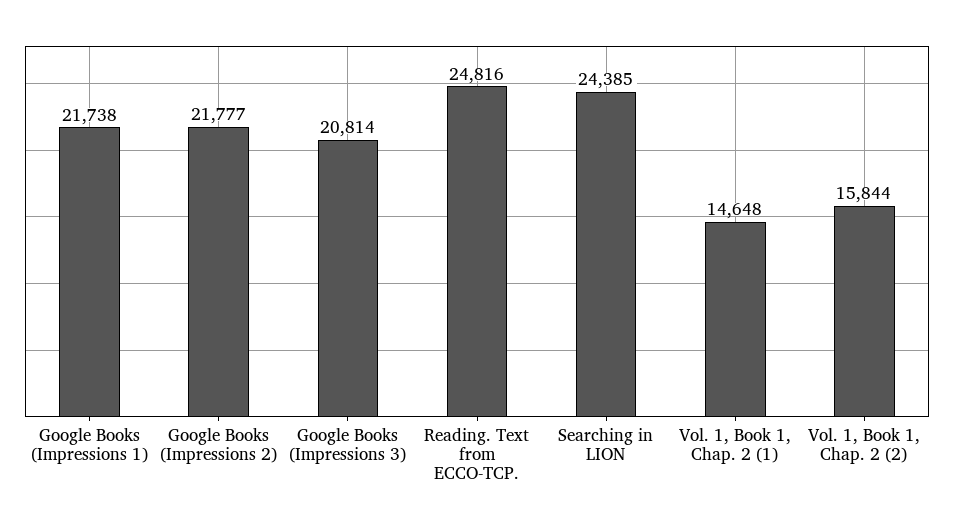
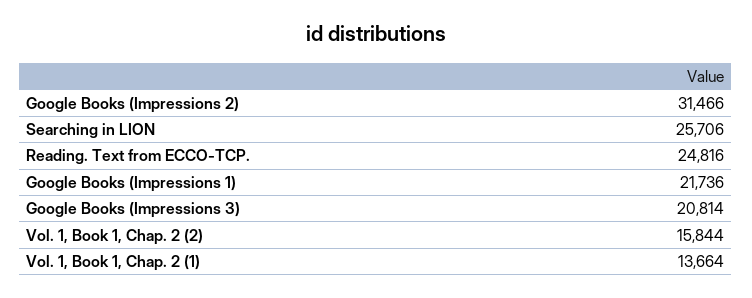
  {
-   "Google Books (Impressions 1)": 21738,
+   "Google Books (Impressions 1)": 21736,
-   "Google Books (Impressions 2)": 21777,
+   "Google Books (Impressions 2)": 31466,
    "Google Books (Impressions 3)": 20814,
    "Reading. Text from ECCO-TCP.": 24816,
-   "Searching in LION": 24385,
+   "Searching in LION": 25706,
-   "Vol. 1, Book 1, Chap. 2 (1)": 14648,
+   "Vol. 1, Book 1, Chap. 2 (1)": 13664,
    "Vol. 1, Book 1, Chap. 2 (2)": 15844
  }

